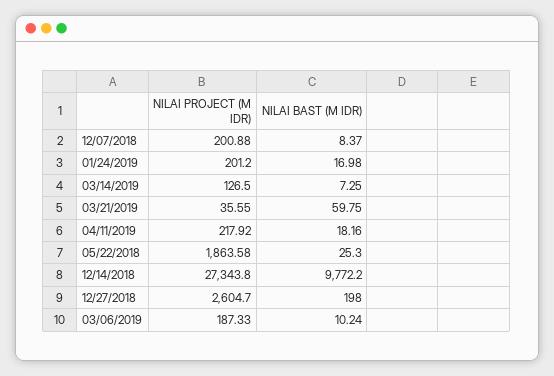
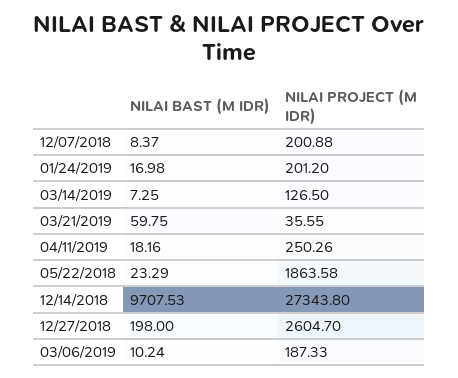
  {
    "NILAI PROJECT (M IDR)": {
      "12/07/2018": 200.88,
      "01/24/2019": 201.2,
      "03/14/2019": 126.5,
      "03/21/2019": 35.55,
-     "04/11/2019": 217.92,
+     "04/11/2019": 250.26,
      "05/22/2018": 1863.58,
      "12/14/2018": 27343.8,
      "12/27/2018": 2604.7,
      "03/06/2019": 187.33
    },
    "NILAI BAST (M IDR)": {
      "12/07/2018": 8.37,
      "01/24/2019": 16.98,
      "03/14/2019": 7.25,
      "03/21/2019": 59.75,
      "04/11/2019": 18.16,
-     "05/22/2018": 25.3,
+     "05/22/2018": 23.29,
-     "12/14/2018": 9772.2,
+     "12/14/2018": 9707.53,
      "12/27/2018": 198,
      "03/06/2019": 10.24
    }
  }

